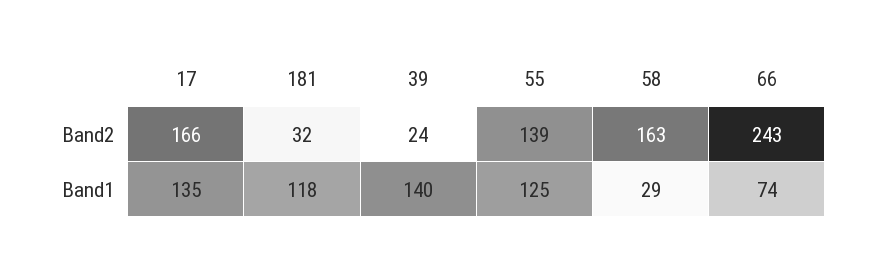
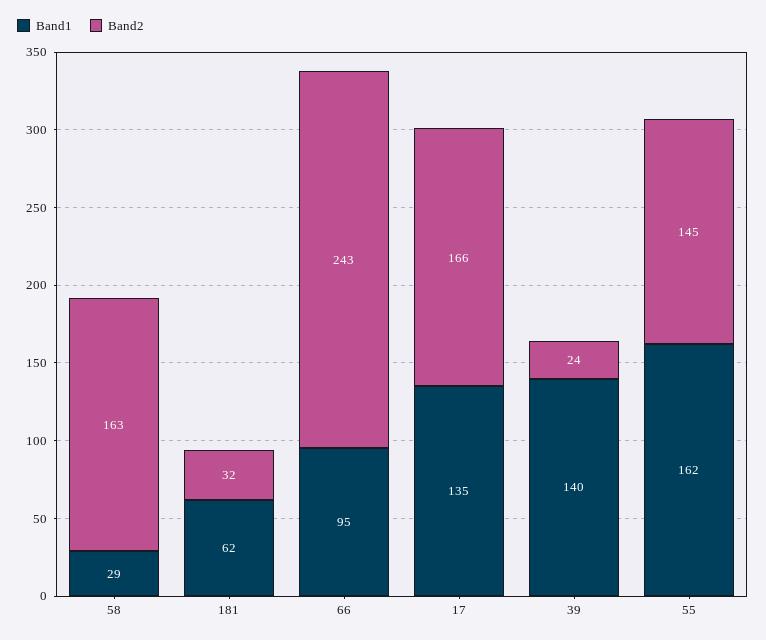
  {
    "Band2": {
      "17": 166,
      "181": 32,
      "39": 24,
-     "55": 139,
+     "55": 145,
      "58": 163,
      "66": 243
    },
    "Band1": {
      "17": 135,
-     "181": 118,
+     "181": 62,
      "39": 140,
-     "55": 125,
+     "55": 162,
      "58": 29,
-     "66": 74
+     "66": 95
    }
  }

